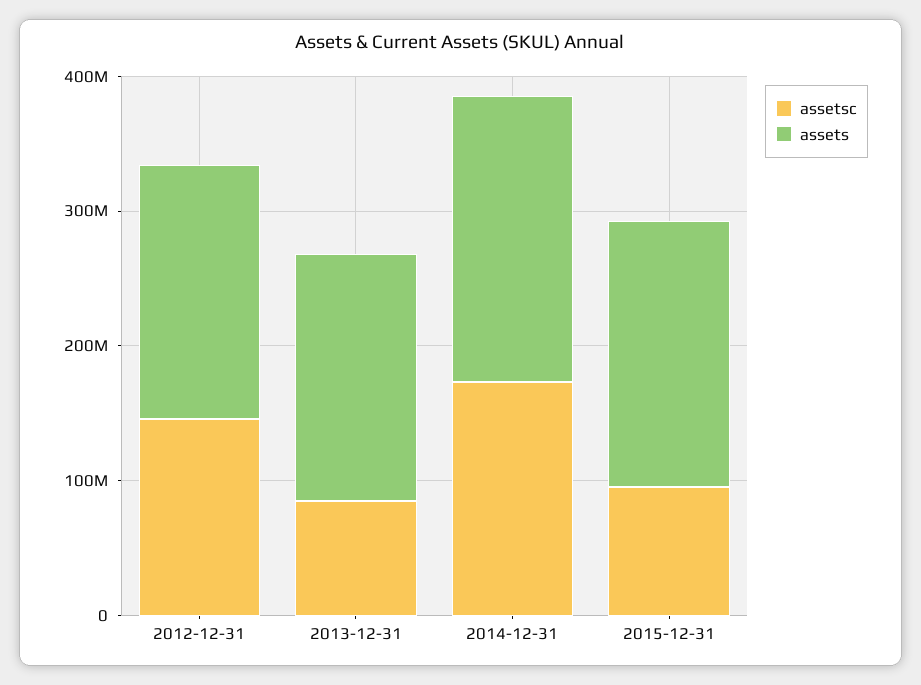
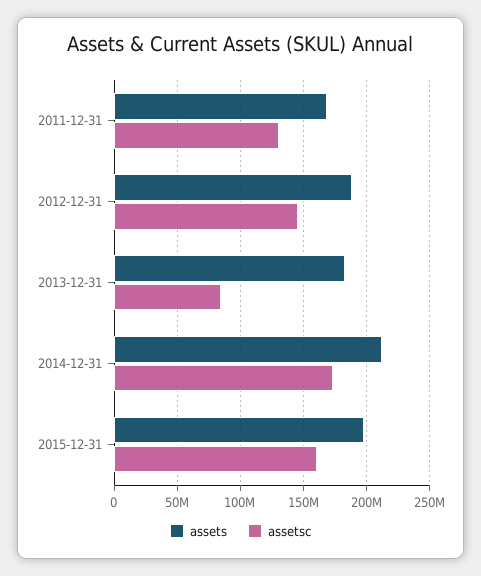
  {
    "assetsc": {
      "2012-12-31": 145000000,
      "2013-12-31": 85000000,
      "2014-12-31": 175000000,
-     "2015-12-31": 100000000
+     "2015-12-31": 160000000,
+     "2011-12-31": 130000000
    },
    "assets": {
      "2012-12-31": 190000000,
      "2013-12-31": 185000000,
      "2014-12-31": 210000000,
-     "2015-12-31": 200000000
+     "2015-12-31": 200000000,
+     "2011-12-31": 170000000
    }
  }

